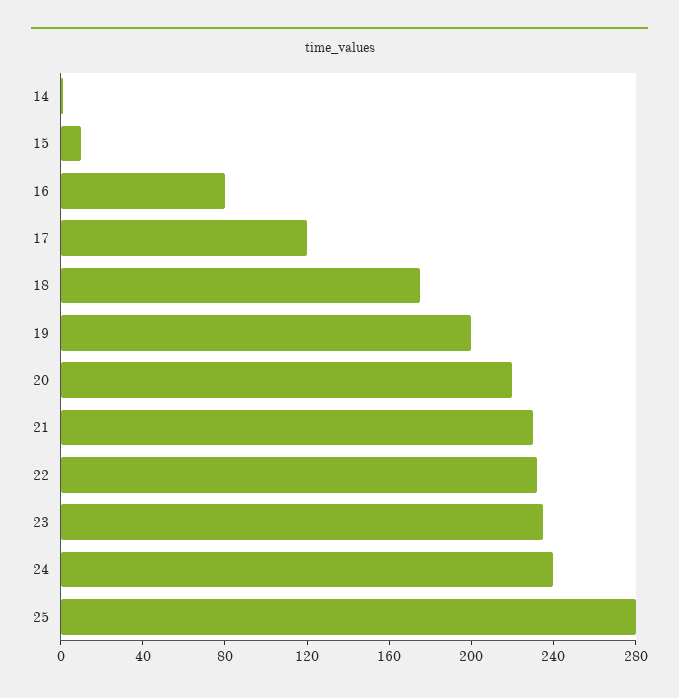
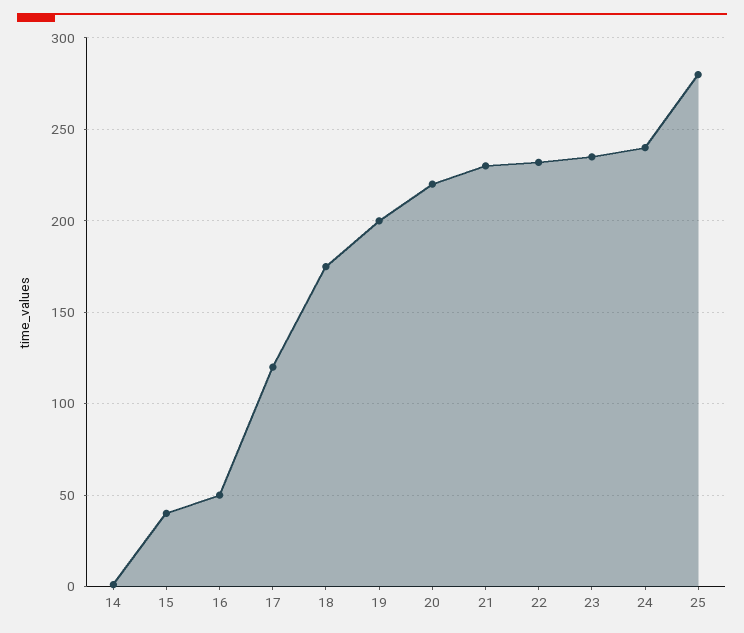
  {
    "14": 0,
-   "15": 10,
+   "15": 40,
-   "16": 80,
+   "16": 50,
    "17": 120,
    "18": 175,
    "19": 200,
    "20": 220,
    "21": 230,
    "22": 230,
    "23": 235,
    "24": 240,
    "25": 280
  }

